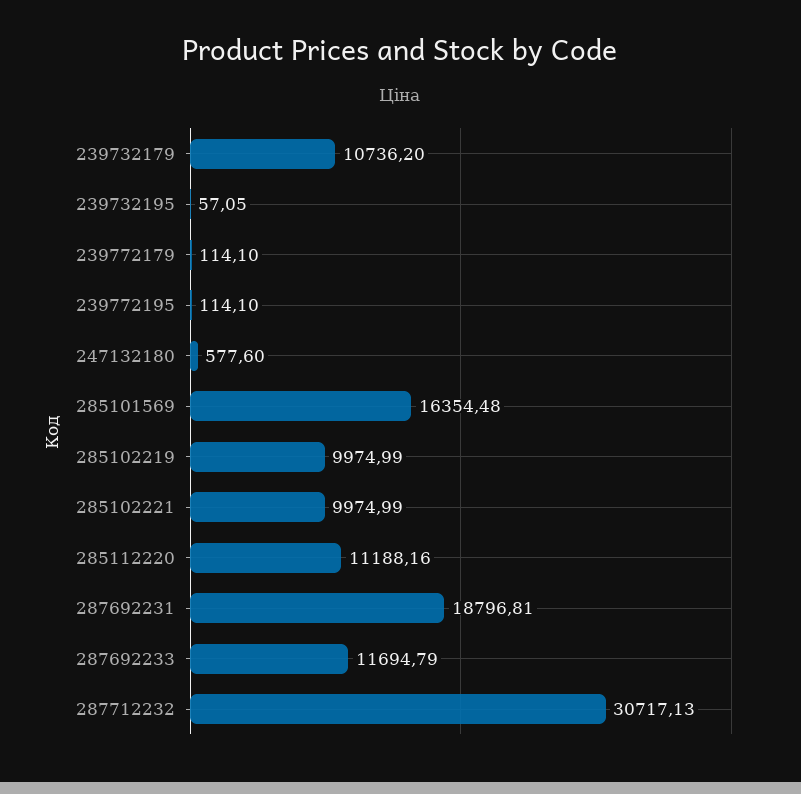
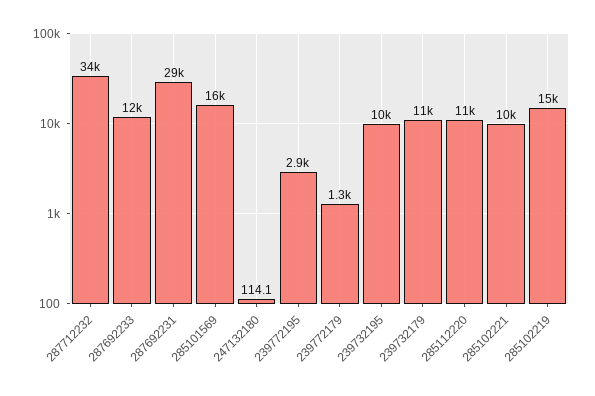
  {
    "239732179": 10736.2,
-   "239732195": 57.05,
+   "239732195": 10000,
-   "239772179": 114.1,
+   "239772179": 1300,
-   "239772195": 114.1,
+   "239772195": 2900,
-   "247132180": 577.6,
+   "247132180": 114.1,
    "285101569": 16354.48,
-   "285102219": 9974.99,
+   "285102219": 15000,
    "285102221": 9974.99,
    "285112220": 11188.16,
-   "287692231": 18796.81,
+   "287692231": 29000,
    "287692233": 11694.79,
-   "287712232": 30717.13
+   "287712232": 34000
  }

